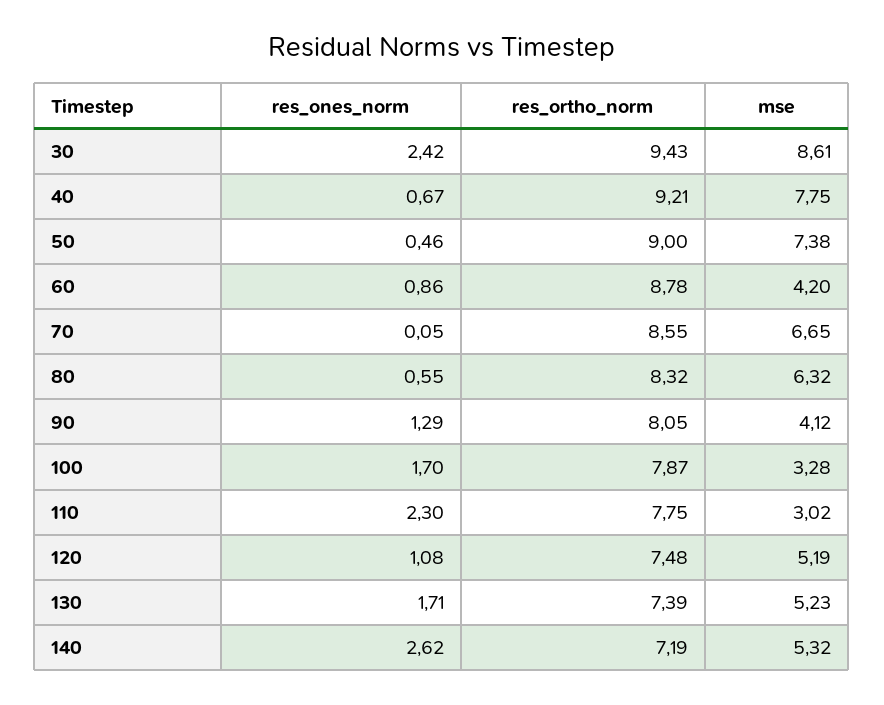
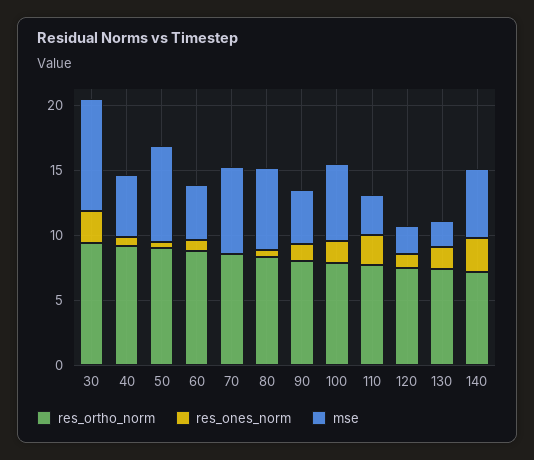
  {
    "res_ones_norm": {
      "30": 2.42,
      "40": 0.67,
      "50": 0.46,
      "60": 0.86,
      "70": 0.05,
      "80": 0.55,
      "90": 1.29,
      "100": 1.7,
      "110": 2.3,
      "120": 1.08,
      "130": 1.71,
      "140": 2.62
    },
    "res_ortho_norm": {
      "30": 9.43,
      "40": 9.21,
      "50": 9,
      "60": 8.78,
      "70": 8.55,
      "80": 8.32,
      "90": 8.05,
      "100": 7.87,
      "110": 7.75,
      "120": 7.48,
      "130": 7.39,
      "140": 7.19
    },
    "mse": {
      "30": 8.61,
-     "40": 7.75,
+     "40": 5,
      "50": 7.38,
      "60": 4.2,
      "70": 6.65,
      "80": 6.32,
      "90": 4.12,
-     "100": 3.28,
+     "100": 6,
      "110": 3.02,
-     "120": 5.19,
+     "120": 2,
-     "130": 5.23,
+     "130": 2,
      "140": 5.32
    }
  }

